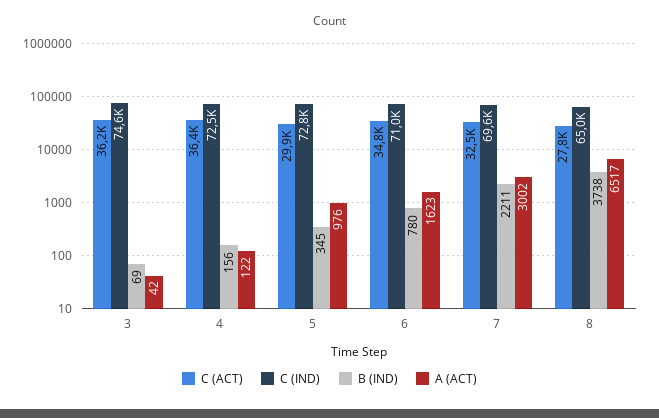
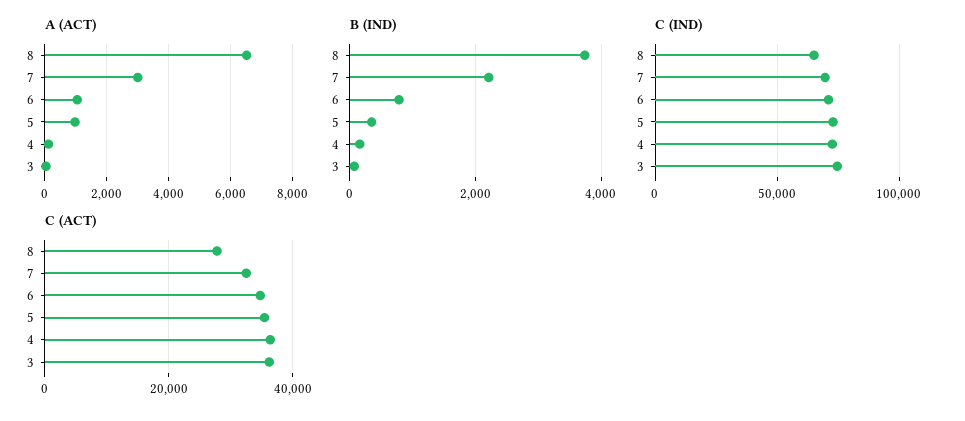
  {
    "C (ACT)": {
      "3": 36200,
      "4": 36400,
-     "5": 29900,
+     "5": 36000,
      "6": 34800,
      "7": 32500,
      "8": 27800
    },
    "C (IND)": {
      "3": 74600,
      "4": 72500,
      "5": 72800,
      "6": 71000,
      "7": 69600,
      "8": 65000
    },
    "B (IND)": {
      "3": 69,
      "4": 156,
      "5": 345,
      "6": 780,
      "7": 2211,
      "8": 3738
    },
    "A (ACT)": {
      "3": 42,
      "4": 122,
      "5": 976,
-     "6": 1623,
+     "6": 1000,
      "7": 3002,
      "8": 6517
    }
  }

